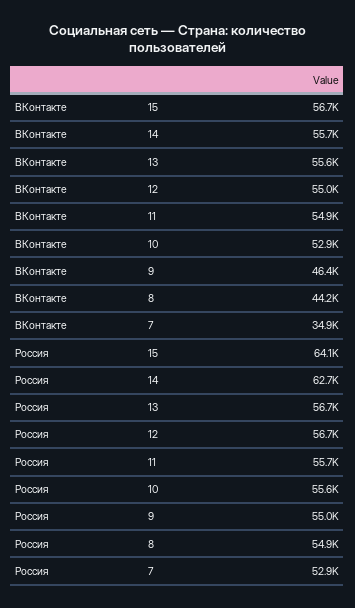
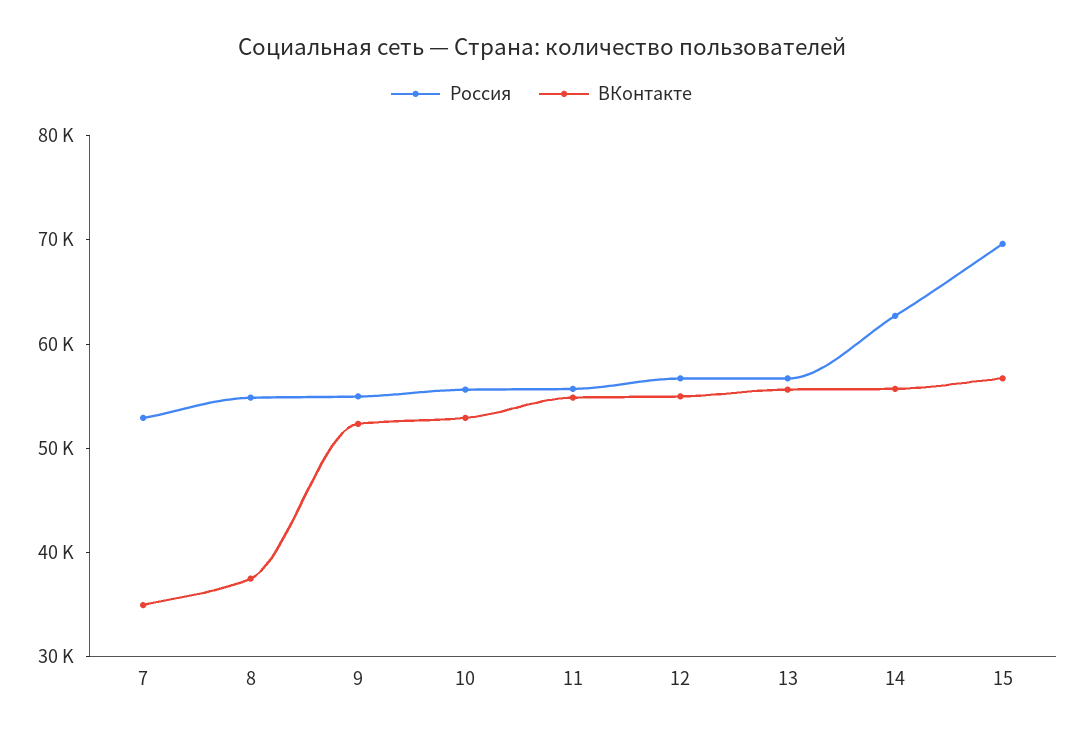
  {
    "ВКонтакте": {
      "15": 56700,
      "14": 55700,
      "13": 55600,
      "12": 55000,
      "11": 54900,
      "10": 52900,
-     "9": 46400,
+     "9": 52000,
-     "8": 44200,
+     "8": 38000,
      "7": 34900
    },
    "Россия": {
-     "15": 64100,
+     "15": 70000,
      "14": 62700,
      "13": 56700,
      "12": 56700,
      "11": 55700,
      "10": 55600,
      "9": 55000,
      "8": 54900,
      "7": 52900
    }
  }

